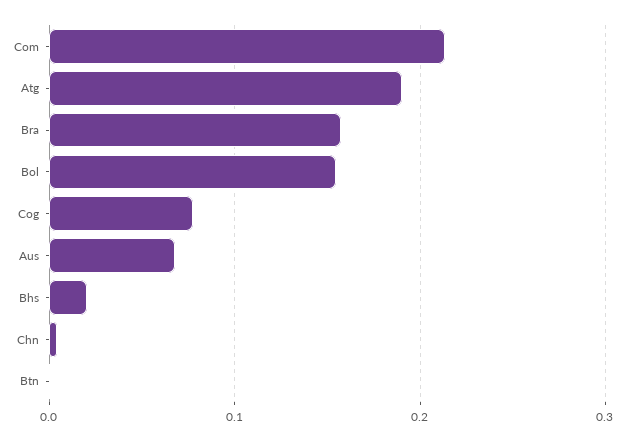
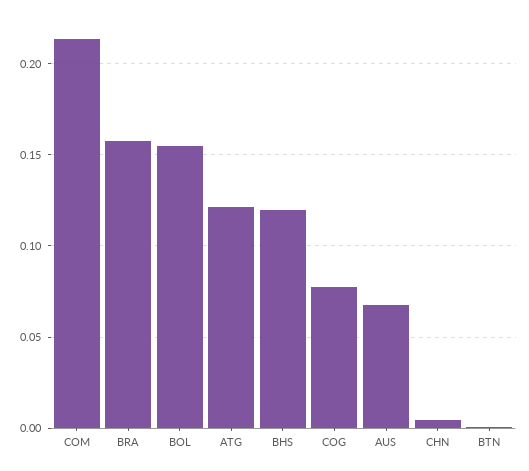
  {
    "Com": 0.215,
-   "Atg": 0.19,
+   "Atg": 0.12,
    "Bra": 0.155,
    "Bol": 0.155,
    "Cog": 0.08,
    "Aus": 0.07,
-   "Bhs": 0.02,
+   "Bhs": 0.12,
    "Chn": 0.005,
    "Btn": 0
  }

